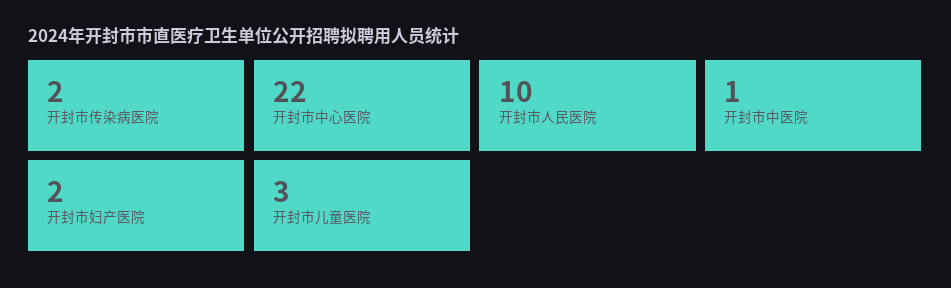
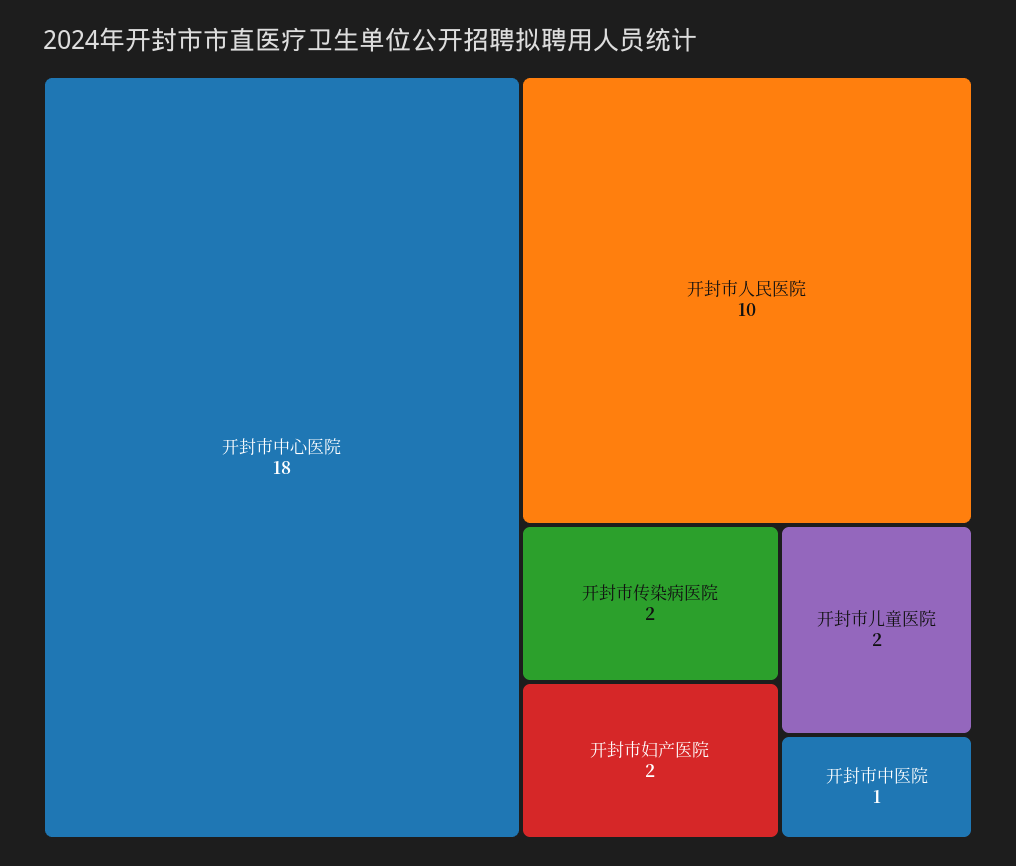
  {
    "开封市传染病医院": 2,
-   "开封市中心医院": 22,
+   "开封市中心医院": 18,
    "开封市人民医院": 10,
    "开封市中医院": 1,
    "开封市妇产医院": 2,
-   "开封市儿童医院": 3
+   "开封市儿童医院": 2
  }

